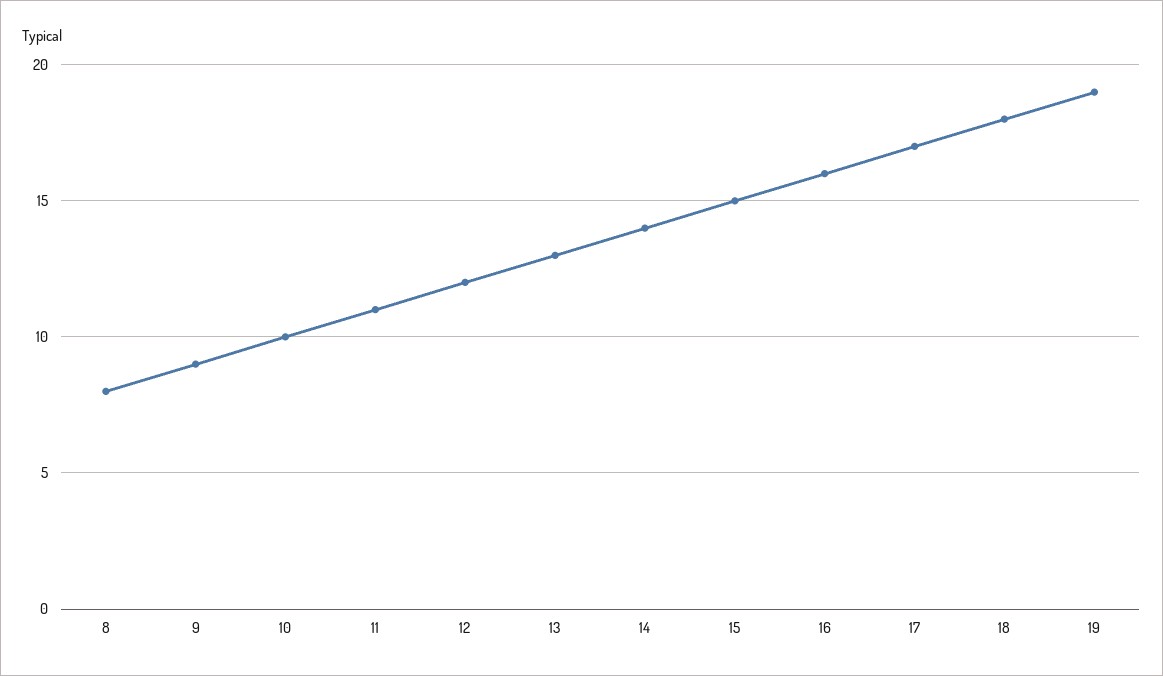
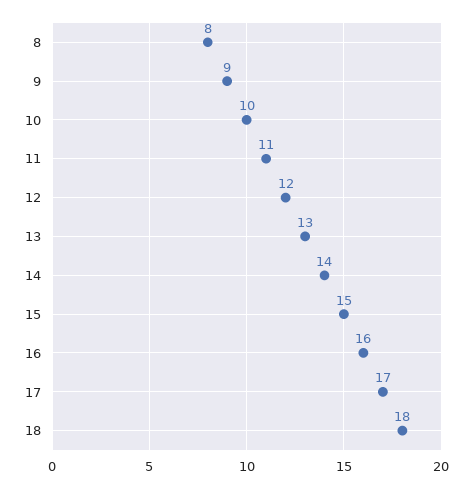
  {
    "8": 8,
    "9": 9,
    "10": 10,
    "11": 11,
    "12": 12,
    "13": 13,
    "14": 14,
    "15": 15,
    "16": 16,
    "17": 17,
-   "18": 18,
+   "18": 18
-   "19": 19
  }

